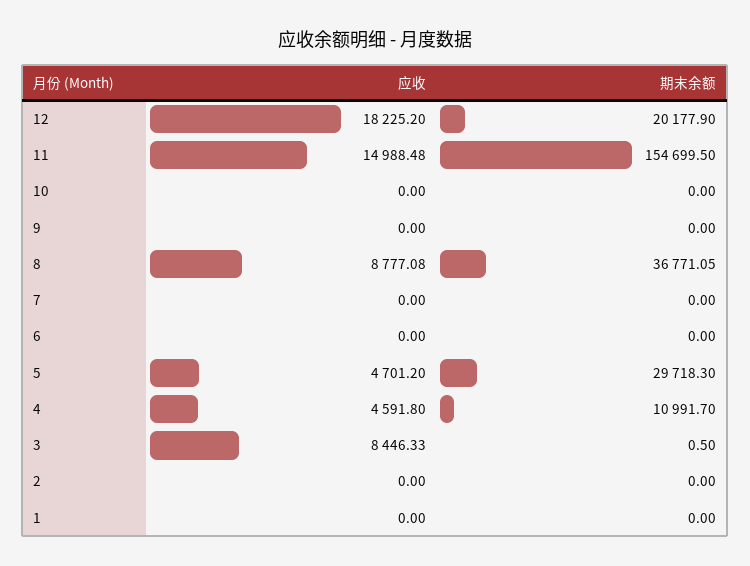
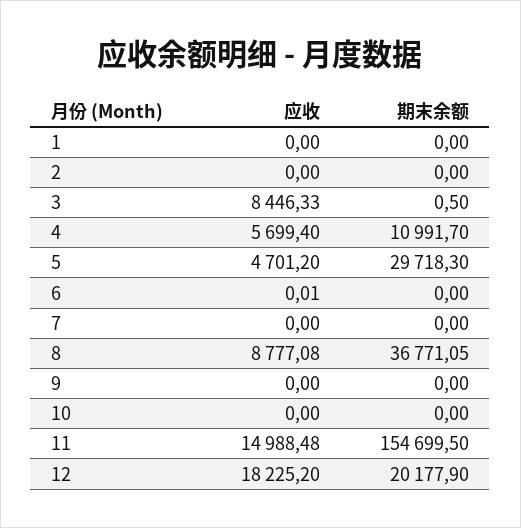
  {
    "应收": {
      "12": 18225.2,
      "11": 14988.48,
      "10": 0,
      "9": 0,
      "8": 8777.08,
      "7": 0,
-     "6": 0,
+     "6": 0.01,
      "5": 4701.2,
-     "4": 4591.8,
+     "4": 5699.4,
      "3": 8446.33,
      "2": 0,
      "1": 0
    },
    "期末余额": {
      "12": 20177.9,
      "11": 154699.5,
      "10": 0,
      "9": 0,
      "8": 36771.05,
      "7": 0,
      "6": 0,
      "5": 29718.3,
      "4": 10991.7,
      "3": 0.5,
      "2": 0,
      "1": 0
    }
  }

